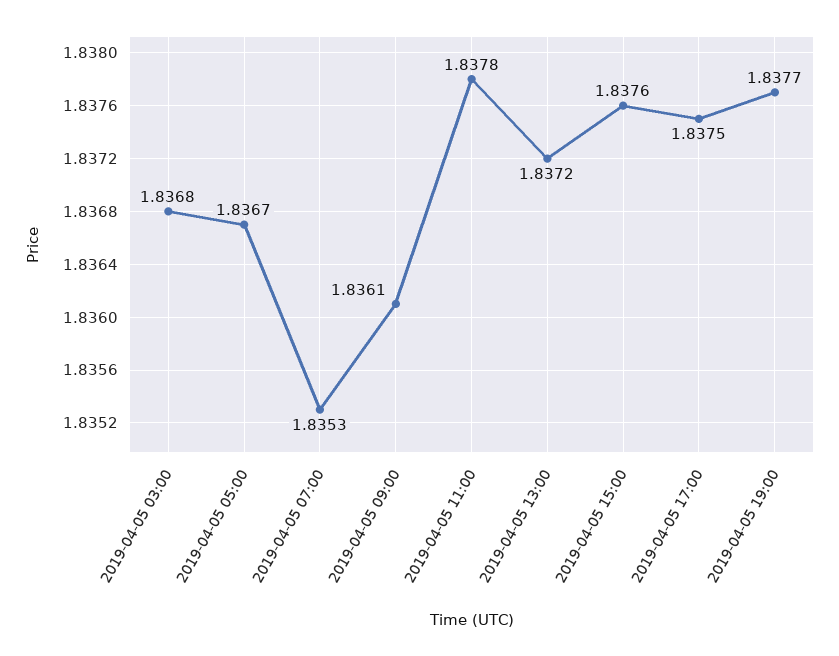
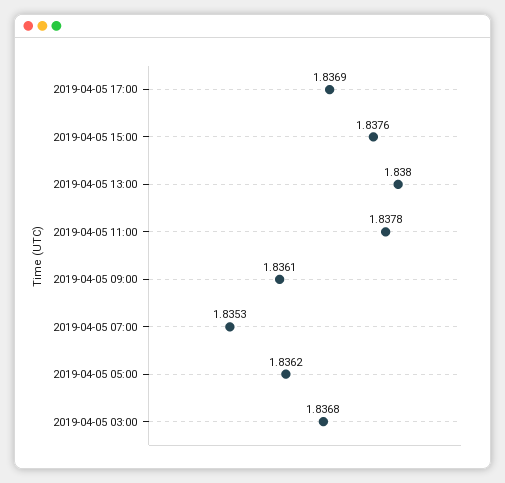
  {
    "2019-04-05 03:00": 1.8368,
-   "2019-04-05 05:00": 1.8367,
+   "2019-04-05 05:00": 1.8362,
    "2019-04-05 07:00": 1.8353,
    "2019-04-05 09:00": 1.8361,
    "2019-04-05 11:00": 1.8378,
-   "2019-04-05 13:00": 1.8372,
+   "2019-04-05 13:00": 1.838,
    "2019-04-05 15:00": 1.8376,
-   "2019-04-05 17:00": 1.8375,
+   "2019-04-05 17:00": 1.8369
-   "2019-04-05 19:00": 1.8377
  }

